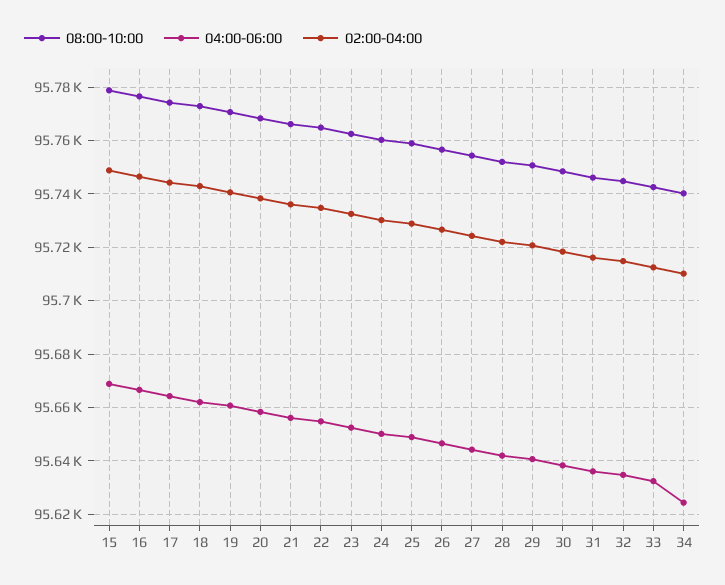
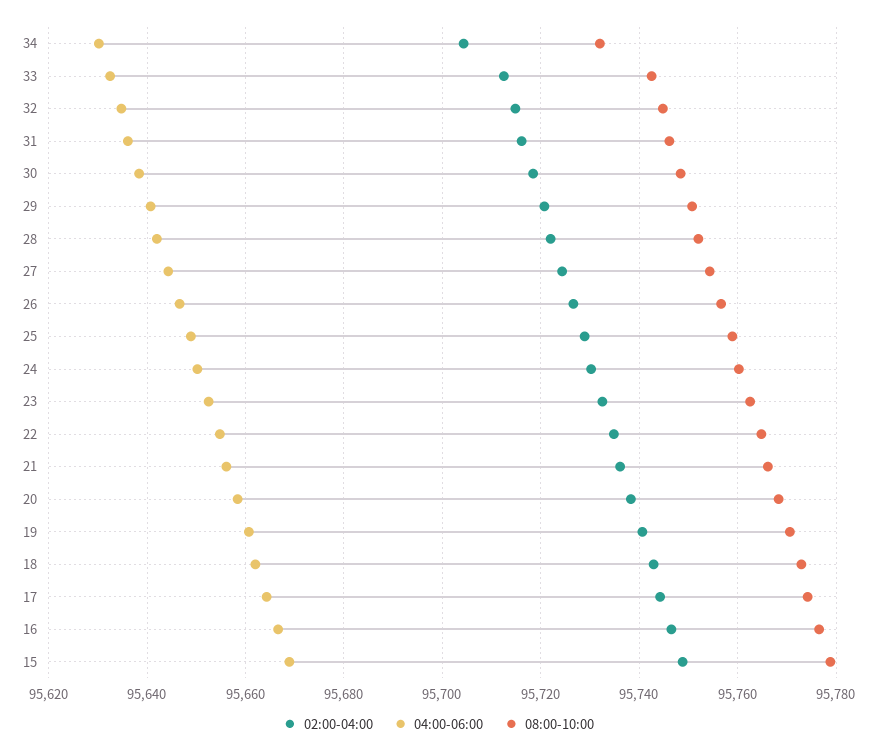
  {
    "08:00-10:00": {
      "15": 95778,
      "16": 95776,
      "17": 95774,
      "18": 95772,
      "19": 95770,
      "20": 95768,
      "21": 95766,
      "22": 95764,
      "23": 95762,
      "24": 95760,
      "25": 95758,
      "26": 95756,
      "27": 95754,
      "28": 95752,
      "29": 95750,
      "30": 95748,
      "31": 95746,
      "32": 95744,
      "33": 95742,
-     "34": 95740
+     "34": 95732
    },
    "04:00-06:00": {
      "15": 95668,
      "16": 95666,
      "17": 95664,
      "18": 95662,
      "19": 95660,
      "20": 95658,
      "21": 95656,
      "22": 95654,
      "23": 95652,
      "24": 95650,
      "25": 95648,
      "26": 95646,
      "27": 95644,
      "28": 95642,
      "29": 95640,
      "30": 95638,
      "31": 95636,
      "32": 95634,
      "33": 95632,
-     "34": 95625
+     "34": 95630
    },
    "02:00-04:00": {
      "15": 95748,
      "16": 95746,
      "17": 95744,
      "18": 95742,
      "19": 95740,
      "20": 95738,
      "21": 95736,
      "22": 95734,
      "23": 95732,
      "24": 95730,
      "25": 95728,
      "26": 95726,
      "27": 95724,
      "28": 95722,
      "29": 95720,
      "30": 95718,
      "31": 95716,
      "32": 95714,
      "33": 95712,
-     "34": 95710
+     "34": 95704
    }
  }

